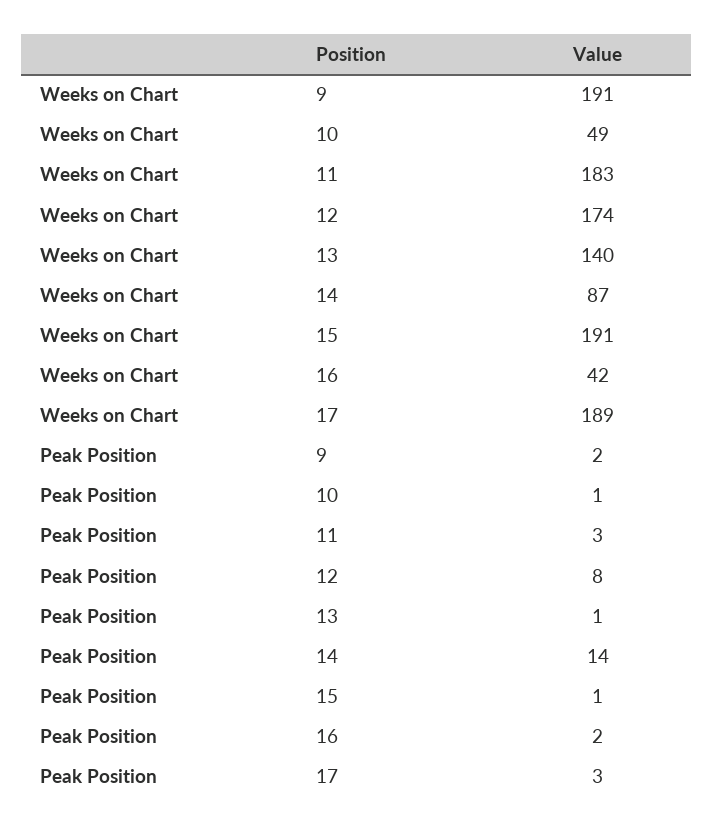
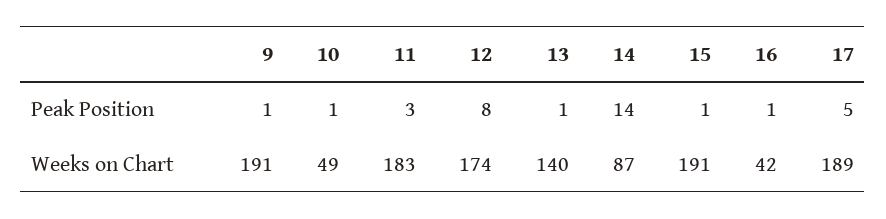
  {
    "Weeks on Chart": {
      "9": 191,
      "10": 49,
      "11": 183,
      "12": 174,
      "13": 140,
      "14": 87,
      "15": 191,
      "16": 42,
      "17": 189
    },
    "Peak Position": {
-     "9": 2,
+     "9": 1,
      "10": 1,
      "11": 3,
      "12": 8,
      "13": 1,
      "14": 14,
      "15": 1,
-     "16": 2,
+     "16": 1,
-     "17": 3
+     "17": 5
    }
  }

